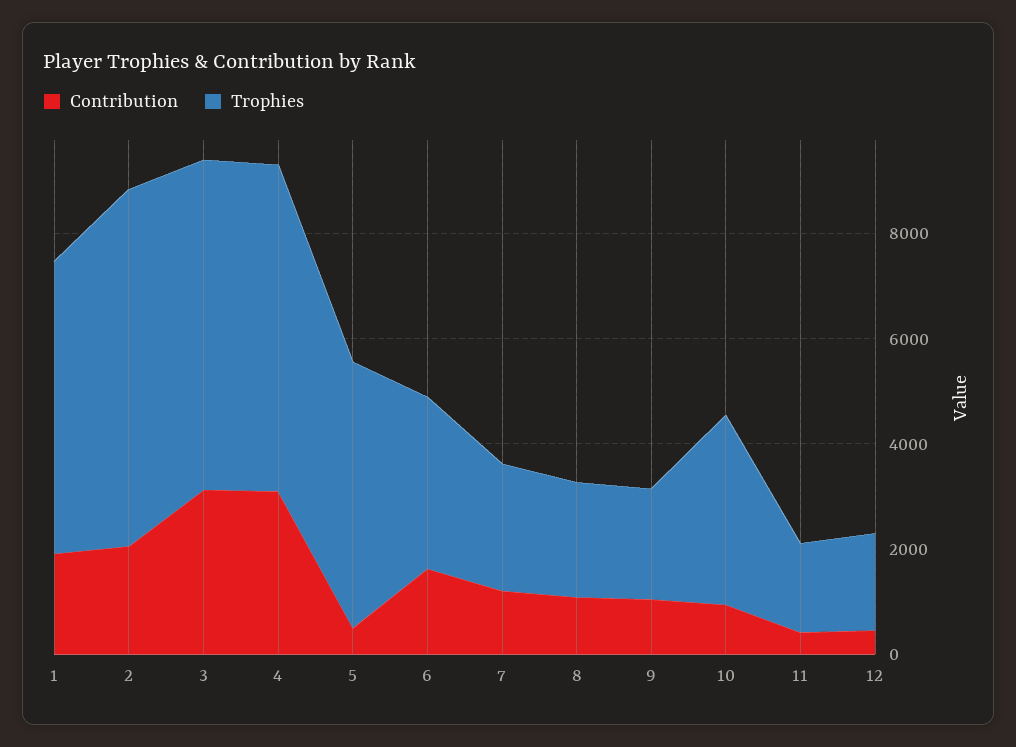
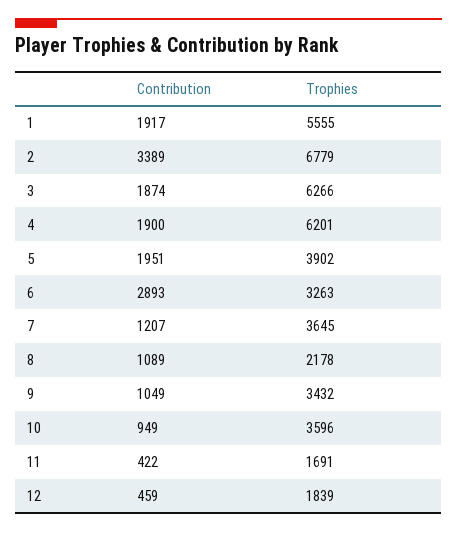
  {
    "Contribution": {
      "1": 1917,
-     "2": 2000,
+     "2": 3389,
-     "3": 3000,
+     "3": 1874,
-     "4": 3000,
+     "4": 1900,
-     "5": 500,
+     "5": 1951,
-     "6": 1500,
+     "6": 2893,
      "7": 1207,
      "8": 1089,
      "9": 1049,
      "10": 949,
      "11": 422,
      "12": 459
    },
    "Trophies": {
      "1": 5555,
      "2": 6779,
      "3": 6266,
      "4": 6201,
-     "5": 5000,
+     "5": 3902,
      "6": 3263,
-     "7": 2500,
+     "7": 3645,
      "8": 2178,
-     "9": 2000,
+     "9": 3432,
      "10": 3596,
      "11": 1691,
      "12": 1839
    }
  }

